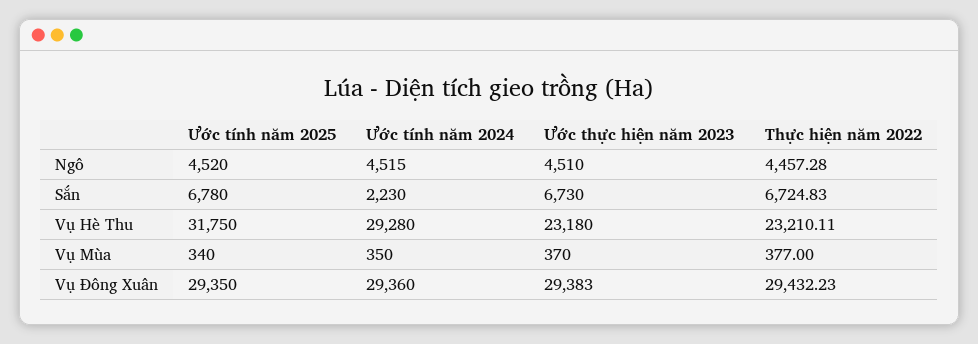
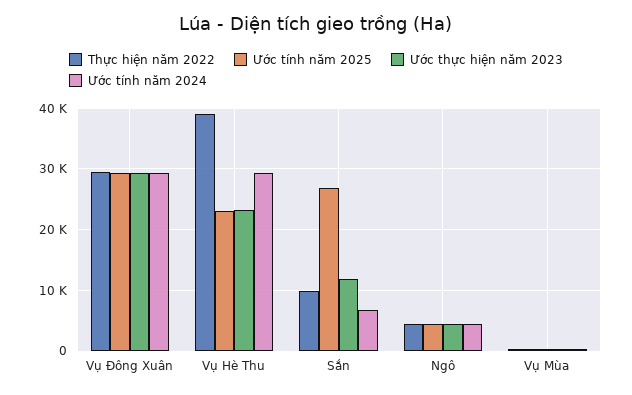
  {
    "Ước tính năm 2025": {
      "Ngô": 4520,
-     "Sắn": 6780,
+     "Sắn": 27000,
-     "Vụ Hè Thu": 31750,
+     "Vụ Hè Thu": 23000,
      "Vụ Mùa": 340,
      "Vụ Đông Xuân": 29350
    },
    "Ước tính năm 2024": {
      "Ngô": 4515,
-     "Sắn": 2230,
+     "Sắn": 7000,
      "Vụ Hè Thu": 29280,
      "Vụ Mùa": 350,
      "Vụ Đông Xuân": 29360
    },
    "Ước thực hiện năm 2023": {
      "Ngô": 4510,
-     "Sắn": 6730,
+     "Sắn": 12000,
      "Vụ Hè Thu": 23180,
      "Vụ Mùa": 370,
      "Vụ Đông Xuân": 29383
    },
    "Thực hiện năm 2022": {
      "Ngô": 4457.28,
-     "Sắn": 6724.83,
+     "Sắn": 10000,
-     "Vụ Hè Thu": 23210.11,
+     "Vụ Hè Thu": 39000,
      "Vụ Mùa": 377,
      "Vụ Đông Xuân": 29432.23
    }
  }

